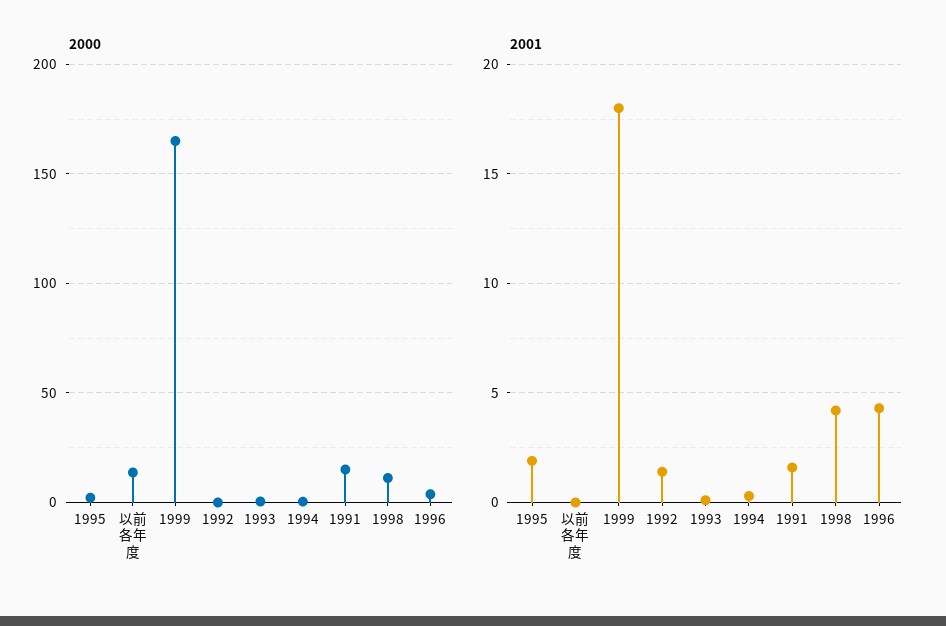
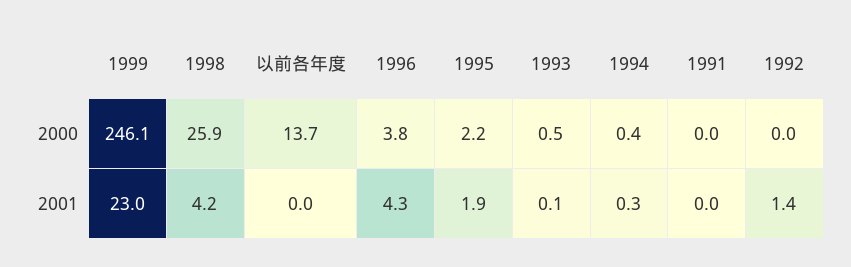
  {
    "2000": {
      "1995": 2.2,
      "以前各年度": 13.7,
-     "1999": 165,
+     "1999": 246.1,
      "1992": 0,
      "1993": 0.5,
      "1994": 0.4,
-     "1991": 15,
+     "1991": 0,
-     "1998": 10,
+     "1998": 25.9,
      "1996": 3.8
    },
    "2001": {
      "1995": 1.9,
      "以前各年度": 0,
-     "1999": 18,
+     "1999": 23,
      "1992": 1.4,
      "1993": 0.1,
      "1994": 0.3,
-     "1991": 1.5,
+     "1991": 0,
      "1998": 4.2,
      "1996": 4.3
    }
  }

